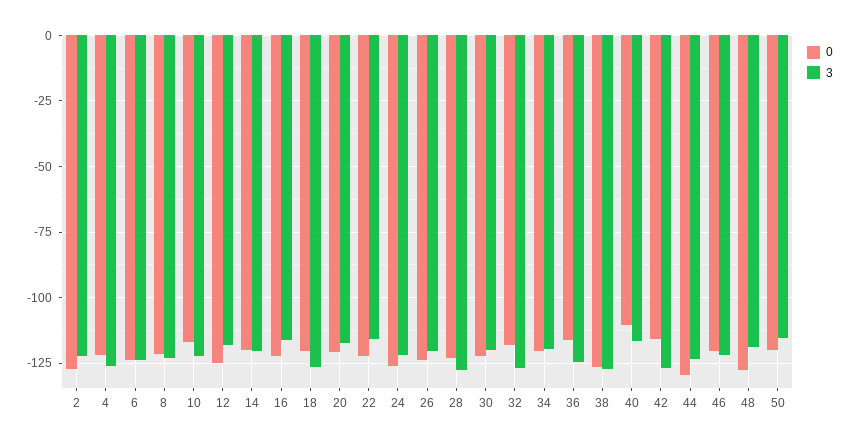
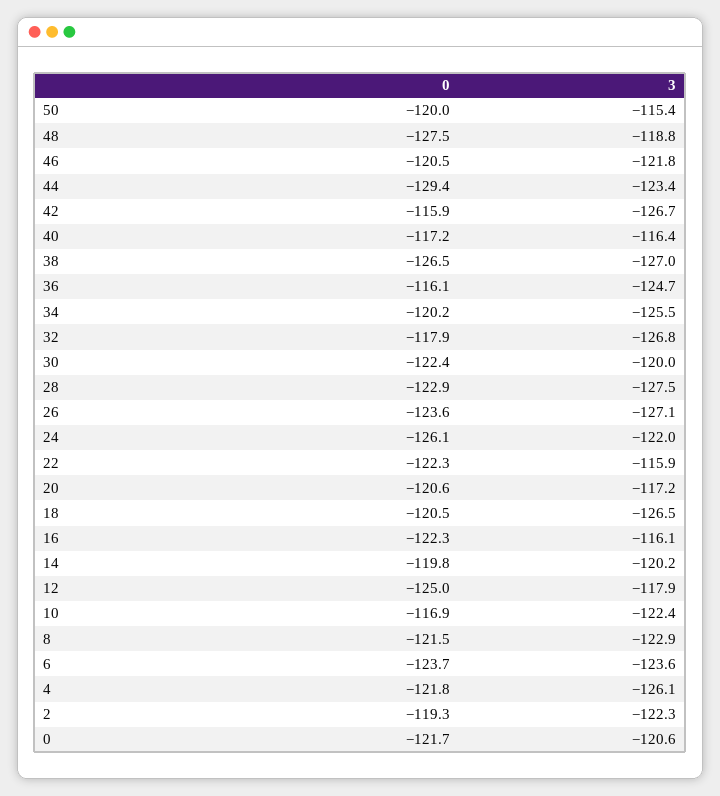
  {
    "0": {
-     "2": -127.5,
+     "2": -119.3,
      "4": -121.8,
      "6": -123.7,
      "8": -121.5,
      "10": -116.9,
      "12": -125,
      "14": -119.8,
      "16": -122.3,
      "18": -120.5,
      "20": -120.6,
      "22": -122.3,
      "24": -126.1,
      "26": -123.6,
      "28": -122.9,
      "30": -122.4,
      "32": -117.9,
      "34": -120.2,
      "36": -116.1,
      "38": -126.5,
-     "40": -110,
+     "40": -117.2,
      "42": -115.9,
      "44": -129.4,
      "46": -120.5,
      "48": -127.5,
-     "50": -120
+     "50": -120,
+     "0": -121.7
    },
    "3": {
      "2": -122.3,
      "4": -126.1,
      "6": -123.6,
      "8": -122.9,
      "10": -122.4,
      "12": -117.9,
      "14": -120.2,
      "16": -116.1,
      "18": -126.5,
      "20": -117.2,
      "22": -115.9,
      "24": -122,
-     "26": -120,
+     "26": -127.1,
      "28": -127.5,
      "30": -120,
      "32": -126.8,
-     "34": -120,
+     "34": -125.5,
      "36": -124.7,
      "38": -127,
      "40": -116.4,
      "42": -126.7,
      "44": -123.4,
      "46": -121.8,
      "48": -118.8,
-     "50": -115.4
+     "50": -115.4,
+     "0": -120.6
    }
  }

